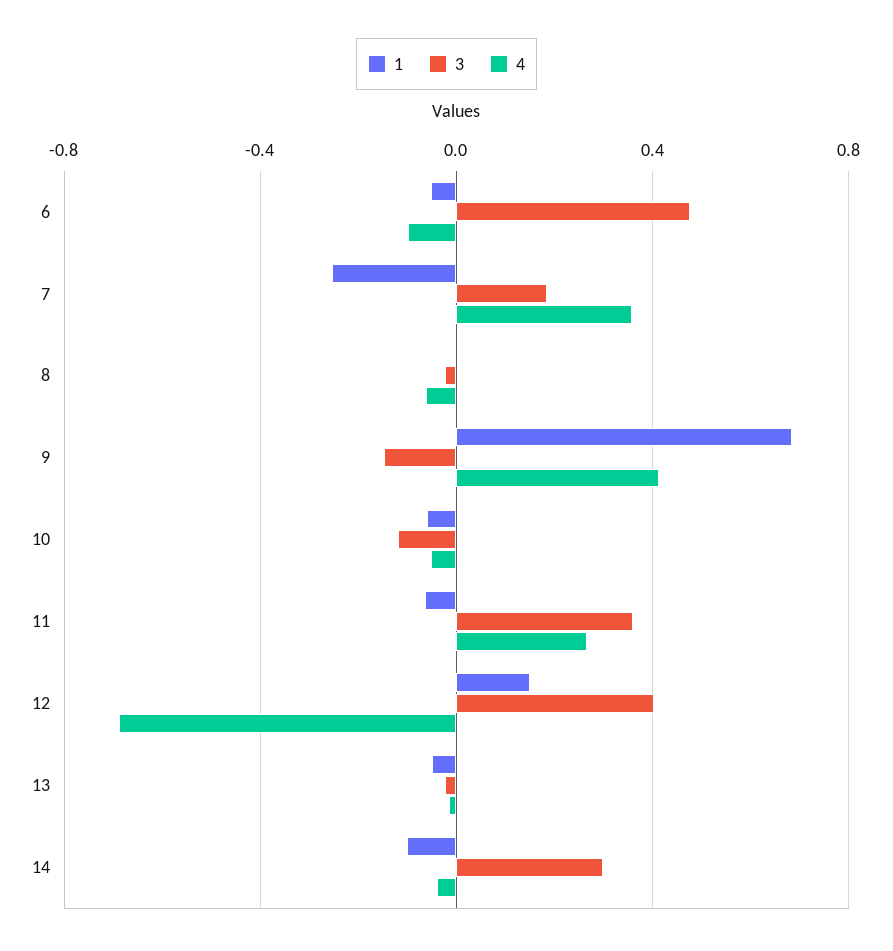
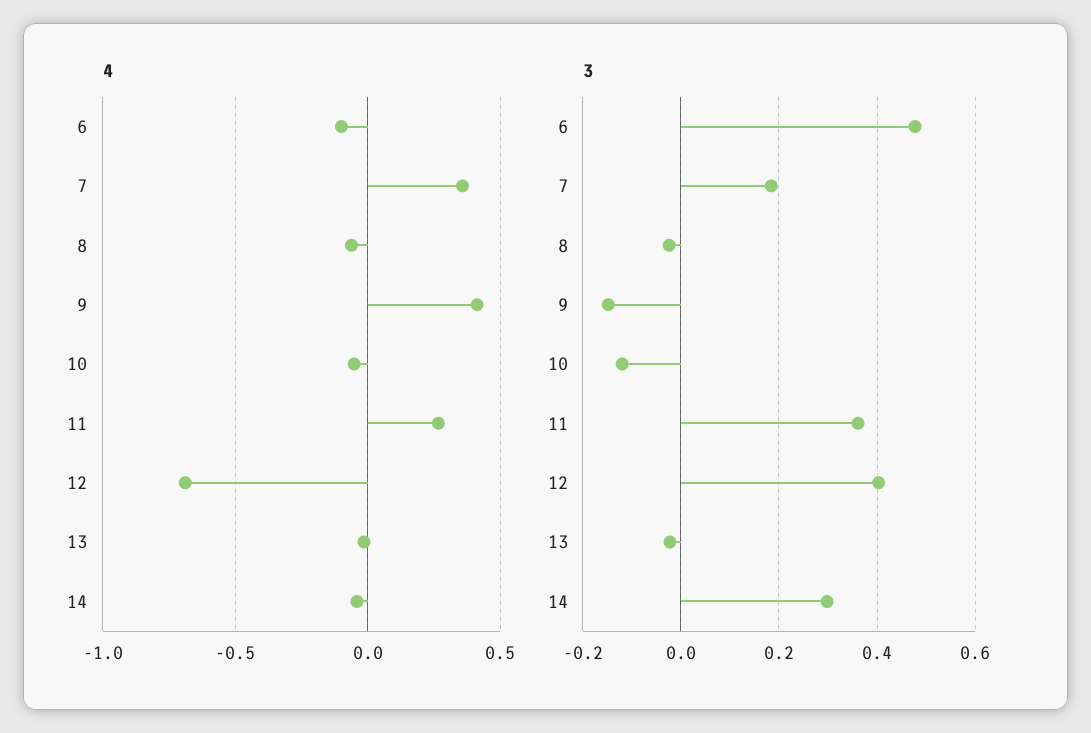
  {
-   "1": {
-     "6": -0.05,
-     "7": -0.25,
-     "8": 0,
-     "9": 0.7,
-     "10": -0.05,
-     "11": -0.05,
-     "12": 0.15,
-     "13": -0.05,
-     "14": -0.1
-   },
    "3": {
      "6": 0.48,
      "7": 0.18,
      "8": -0.02,
      "9": -0.14,
      "10": -0.12,
      "11": 0.36,
      "12": 0.4,
      "13": -0.02,
      "14": 0.3
    },
    "4": {
      "6": -0.1,
      "7": 0.35,
      "8": -0.05,
      "9": 0.4,
      "10": -0.05,
      "11": 0.25,
      "12": -0.7,
      "13": 0,
      "14": -0.05
    }
  }

